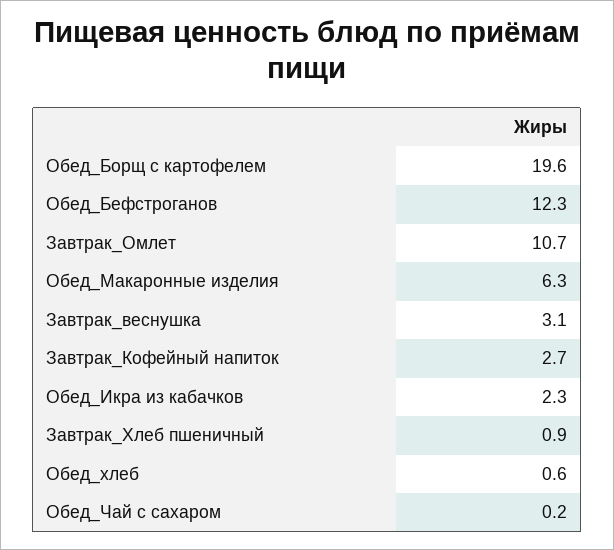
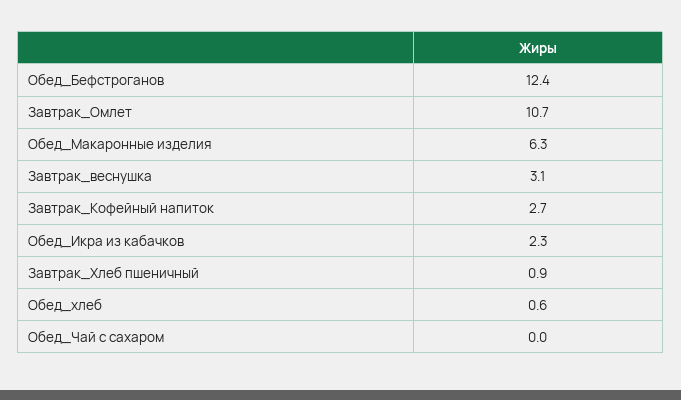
  {
-   "Обед_Борщ с картофелем": 19.6,
-   "Обед_Бефстроганов": 12.3,
+   "Обед_Бефстроганов": 12.4,
    "Завтрак_Омлет": 10.7,
    "Обед_Макаронные изделия": 6.3,
    "Завтрак_веснушка": 3.1,
    "Завтрак_Кофейный напиток": 2.7,
    "Обед_Икра из кабачков": 2.3,
    "Завтрак_Хлеб пшеничный": 0.9,
    "Обед_хлеб": 0.6,
-   "Обед_Чай с сахаром": 0.2
+   "Обед_Чай с сахаром": 0
  }

